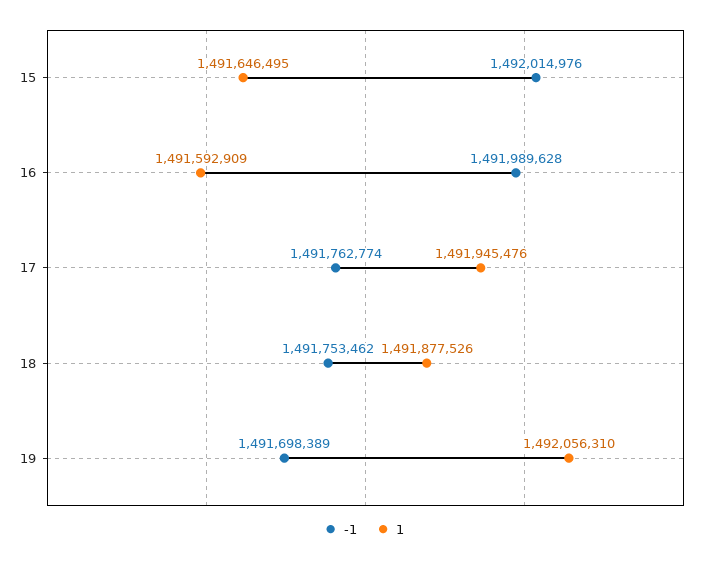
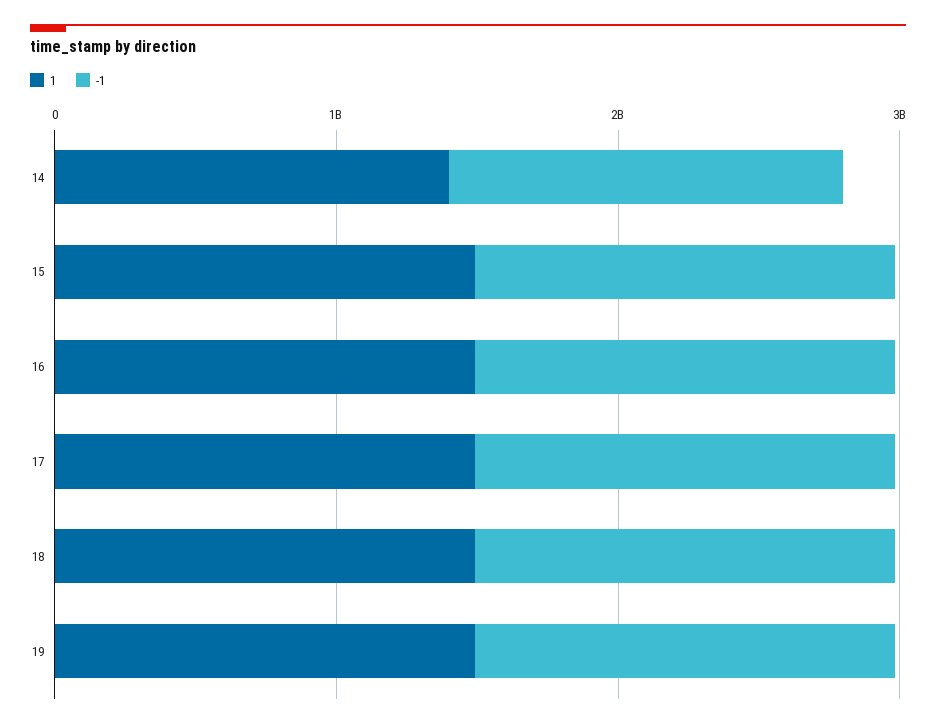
  {
    "-1": {
      "15": 1492014976,
      "16": 1491989628,
      "17": 1491762774,
      "18": 1491753462,
-     "19": 1491698389
+     "19": 1491698389,
+     "14": 1400000000
    },
    "1": {
      "15": 1491646495,
      "16": 1491592909,
      "17": 1491945476,
      "18": 1491877526,
-     "19": 1492056310
+     "19": 1492056310,
+     "14": 1400000000
    }
  }

